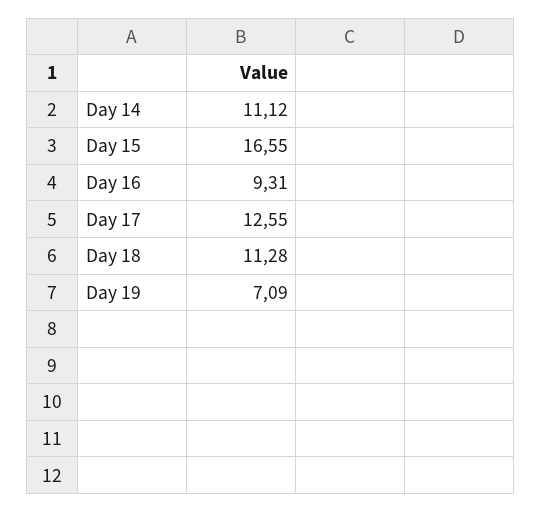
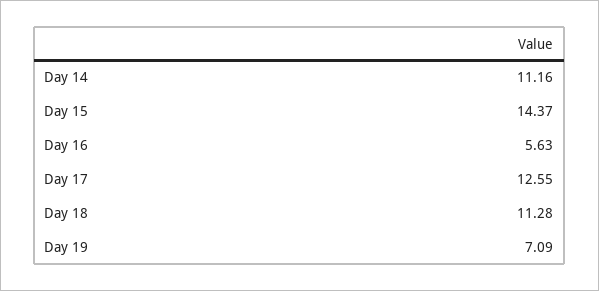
  {
-   "Day 14": 11.12,
+   "Day 14": 11.16,
-   "Day 15": 16.55,
+   "Day 15": 14.37,
-   "Day 16": 9.31,
+   "Day 16": 5.63,
    "Day 17": 12.55,
    "Day 18": 11.28,
    "Day 19": 7.09
  }

